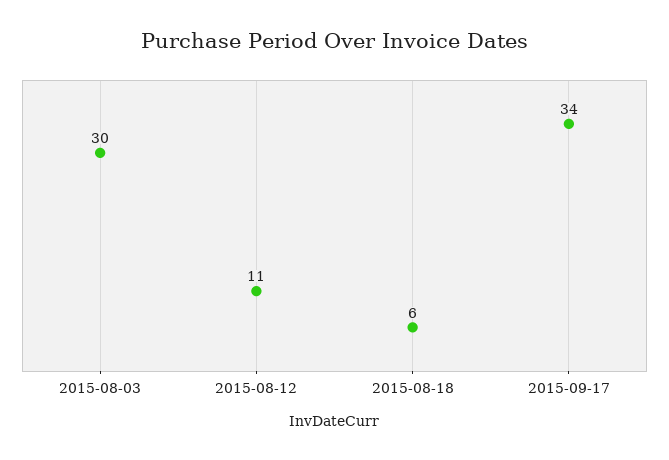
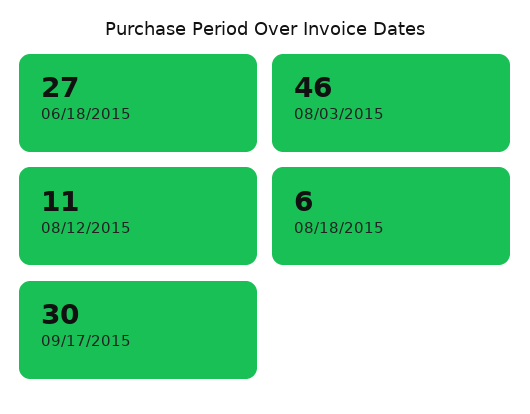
  {
-   "2015-08-03": 30,
+   "2015-08-03": 46,
    "2015-08-12": 11,
    "2015-08-18": 6,
-   "2015-09-17": 34
+   "2015-09-17": 30,
+   "06/18/2015": 27
  }

